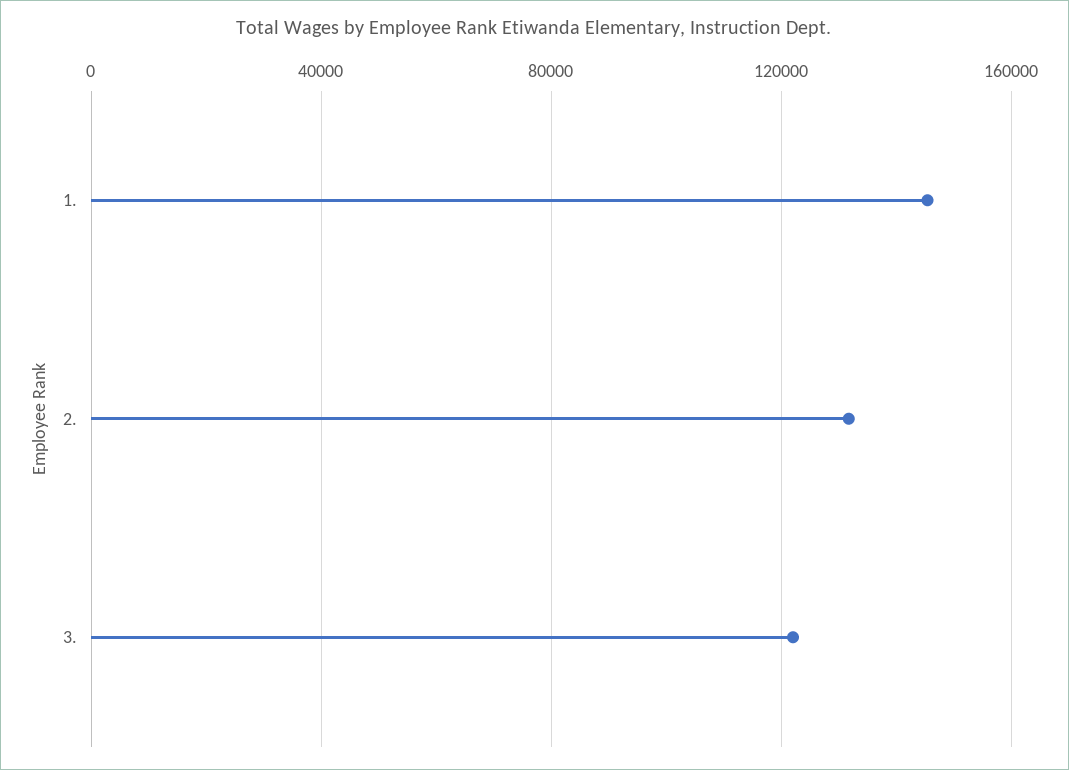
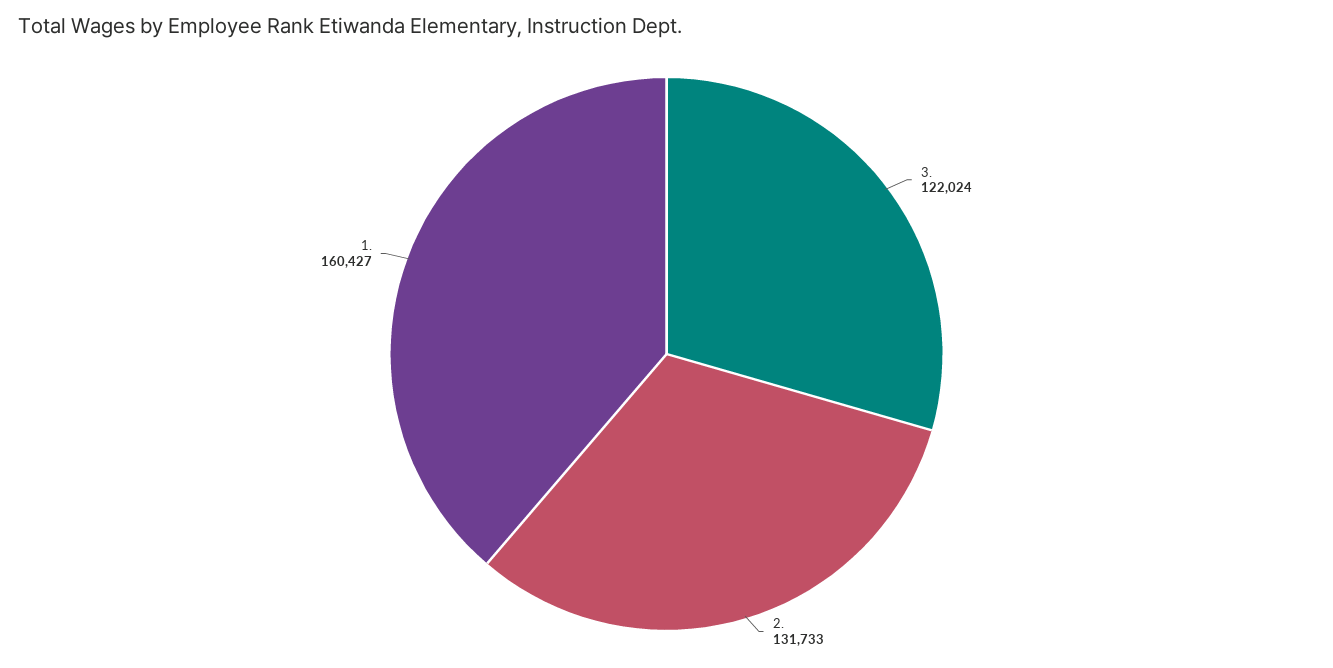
  {
-   "1.": 145000,
+   "1.": 160427,
    "2.": 131733,
    "3.": 122024
  }

